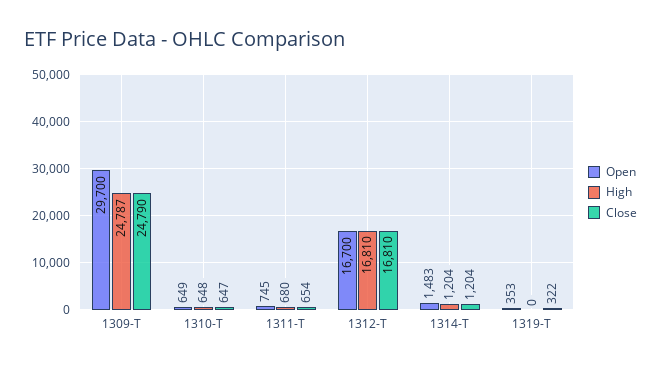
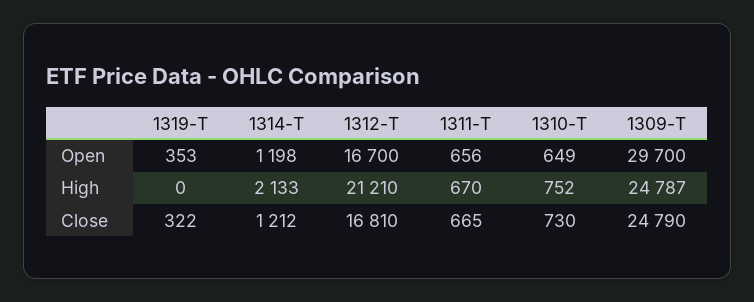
  {
    "Open": {
      "1309-T": 29700,
      "1310-T": 649,
-     "1311-T": 745,
+     "1311-T": 656,
      "1312-T": 16700,
-     "1314-T": 1483,
+     "1314-T": 1198,
      "1319-T": 353
    },
    "High": {
      "1309-T": 24787,
-     "1310-T": 648,
+     "1310-T": 752,
-     "1311-T": 680,
+     "1311-T": 670,
-     "1312-T": 16810,
+     "1312-T": 21210,
-     "1314-T": 1204,
+     "1314-T": 2133,
      "1319-T": 0
    },
    "Close": {
      "1309-T": 24790,
-     "1310-T": 647,
+     "1310-T": 730,
-     "1311-T": 654,
+     "1311-T": 665,
      "1312-T": 16810,
-     "1314-T": 1204,
+     "1314-T": 1212,
      "1319-T": 322
    }
  }

